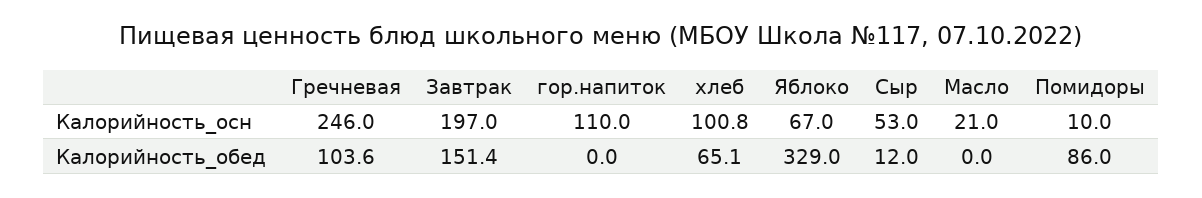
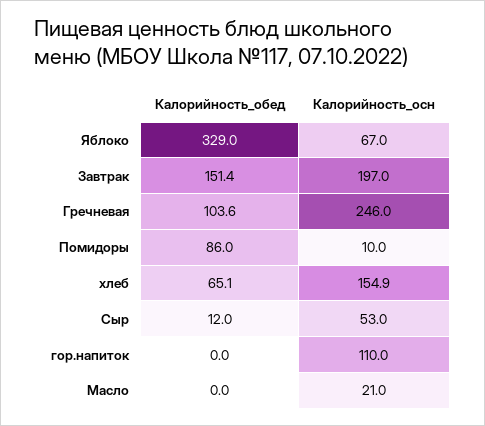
  {
    "Гречневая": {
      "Калорийность_осн": 246,
      "Калорийность_обед": 103.6
    },
    "Завтрак": {
      "Калорийность_осн": 197,
      "Калорийность_обед": 151.4
    },
    "гор.напиток": {
      "Калорийность_осн": 110,
      "Калорийность_обед": 0
    },
    "хлеб": {
-     "Калорийность_осн": 100.8,
+     "Калорийность_осн": 154.9,
      "Калорийность_обед": 65.1
    },
    "Яблоко": {
      "Калорийность_осн": 67,
      "Калорийность_обед": 329
    },
    "Сыр": {
      "Калорийность_осн": 53,
      "Калорийность_обед": 12
    },
    "Масло": {
      "Калорийность_осн": 21,
      "Калорийность_обед": 0
    },
    "Помидоры": {
      "Калорийность_осн": 10,
      "Калорийность_обед": 86
    }
  }

